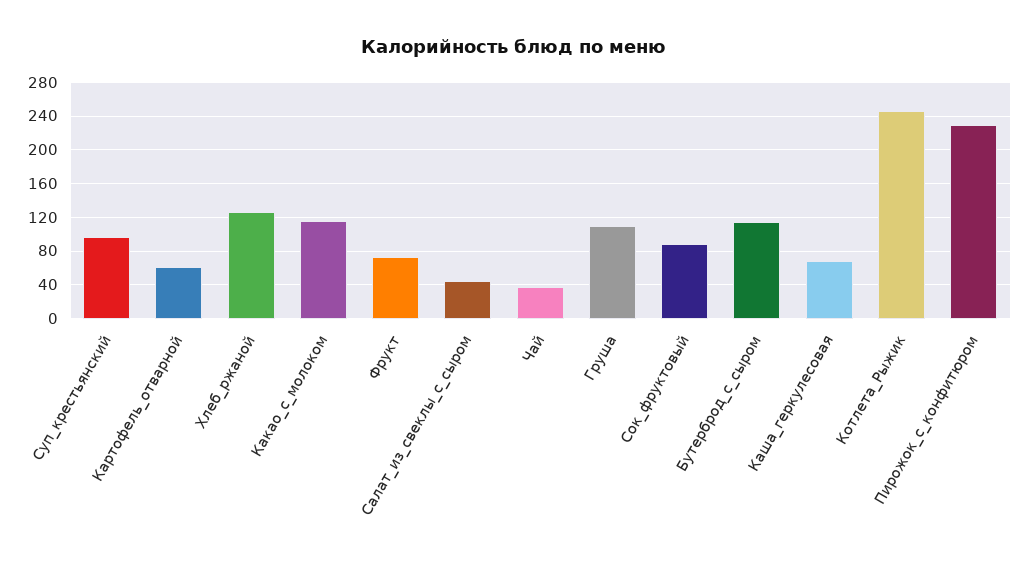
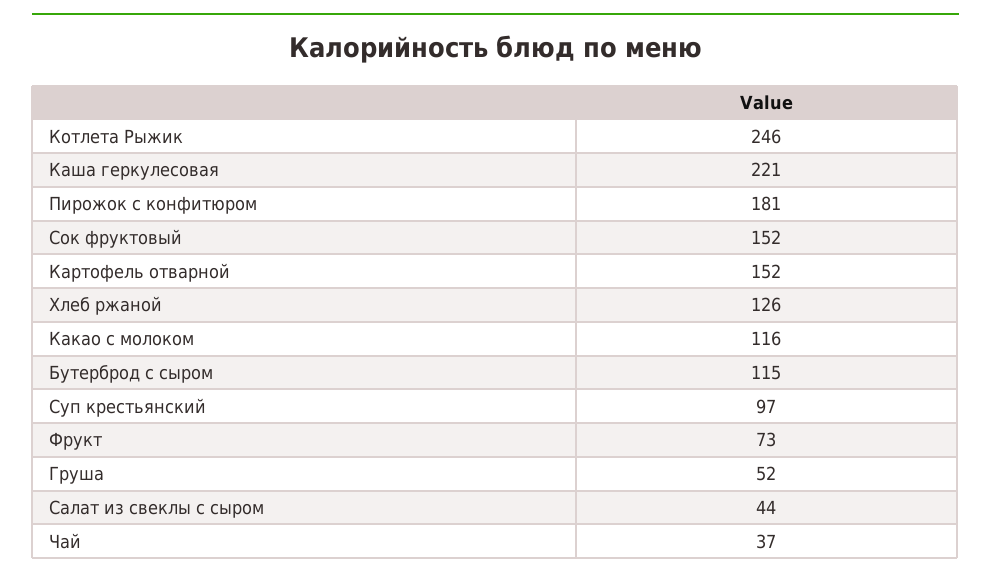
  {
    "Суп_крестьянский": 97,
-   "Картофель_отварной": 60,
+   "Картофель_отварной": 152,
    "Хлеб_ржаной": 126,
    "Какао_с_молоком": 116,
    "Фрукт": 73,
    "Салат_из_свеклы_с_сыром": 44,
    "Чай": 37,
-   "Груша": 110,
+   "Груша": 52,
-   "Сок_фруктовый": 90,
+   "Сок_фруктовый": 152,
    "Бутерброд_с_сыром": 115,
-   "Каша_геркулесовая": 70,
+   "Каша_геркулесовая": 221,
    "Котлета_Рыжик": 246,
-   "Пирожок_с_конфитюром": 230
+   "Пирожок_с_конфитюром": 181
  }

